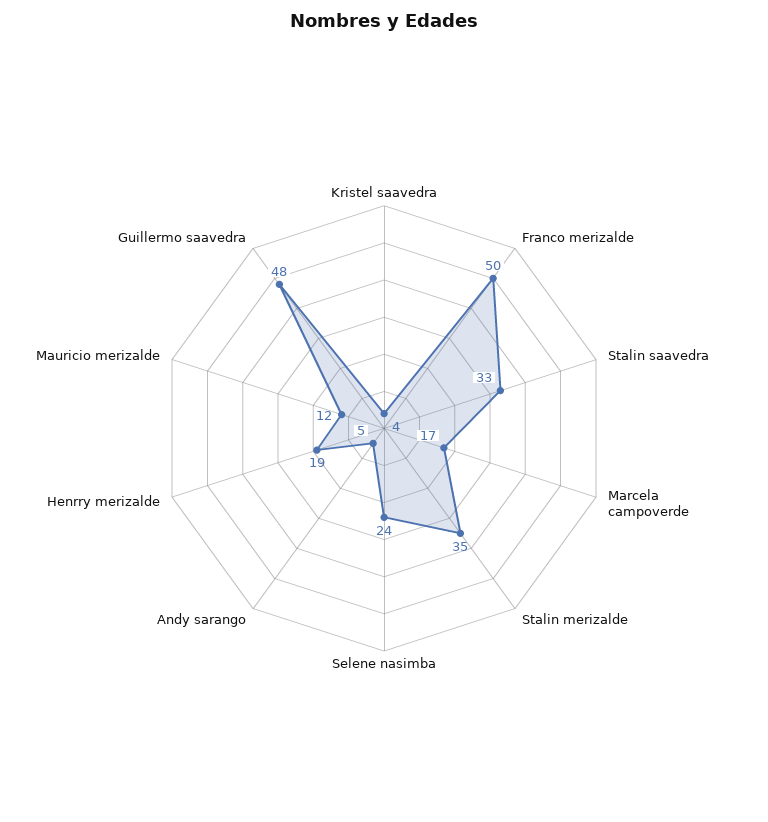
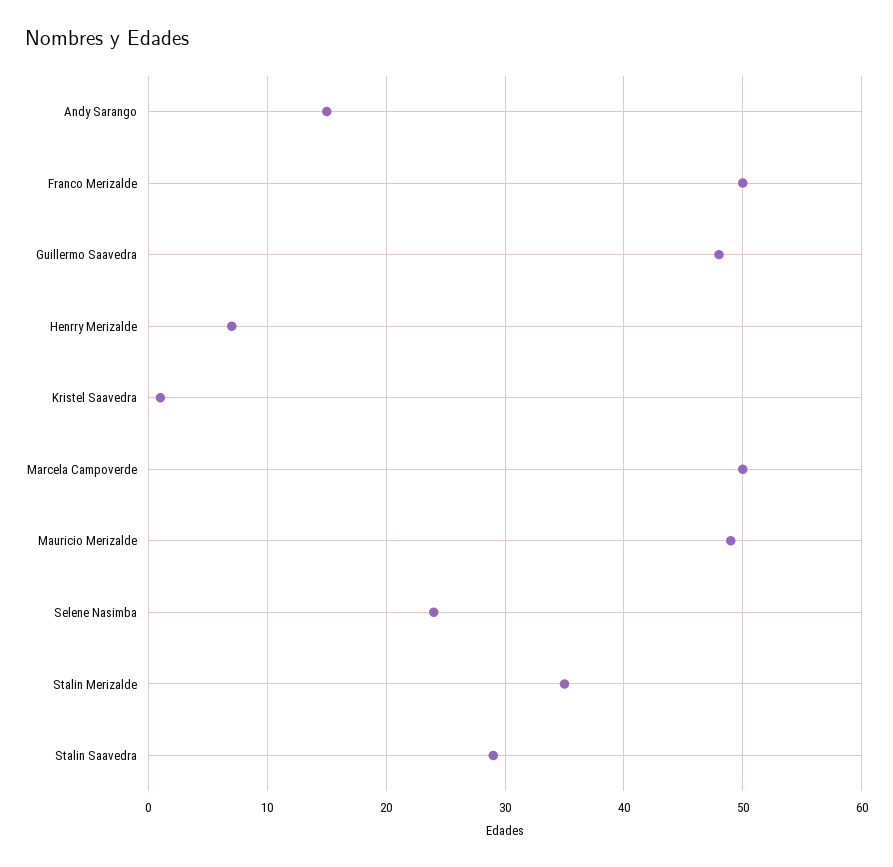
  {
-   "Kristel saavedra": 4,
+   "Kristel saavedra": 1,
    "Franco merizalde": 50,
-   "Stalin saavedra": 33,
+   "Stalin saavedra": 29,
-   "Marcela campoverde": 17,
+   "Marcela campoverde": 50,
    "Stalin merizalde": 35,
    "Selene nasimba": 24,
-   "Andy sarango": 5,
+   "Andy sarango": 15,
-   "Henrry merizalde": 19,
+   "Henrry merizalde": 7,
-   "Mauricio merizalde": 12,
+   "Mauricio merizalde": 49,
    "Guillermo saavedra": 48
  }

